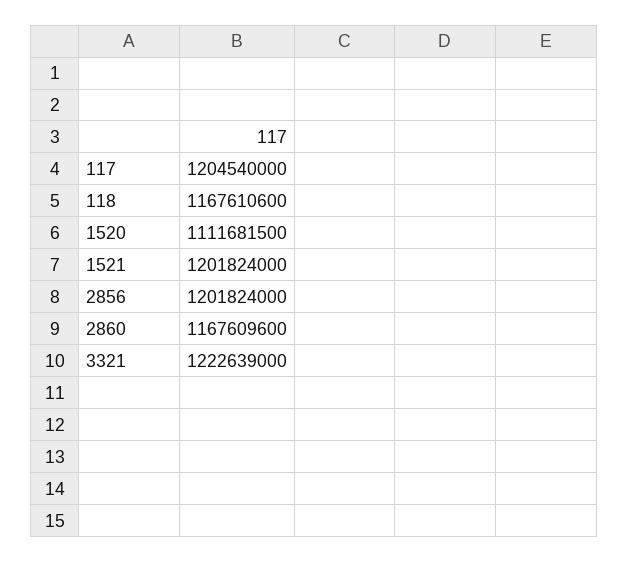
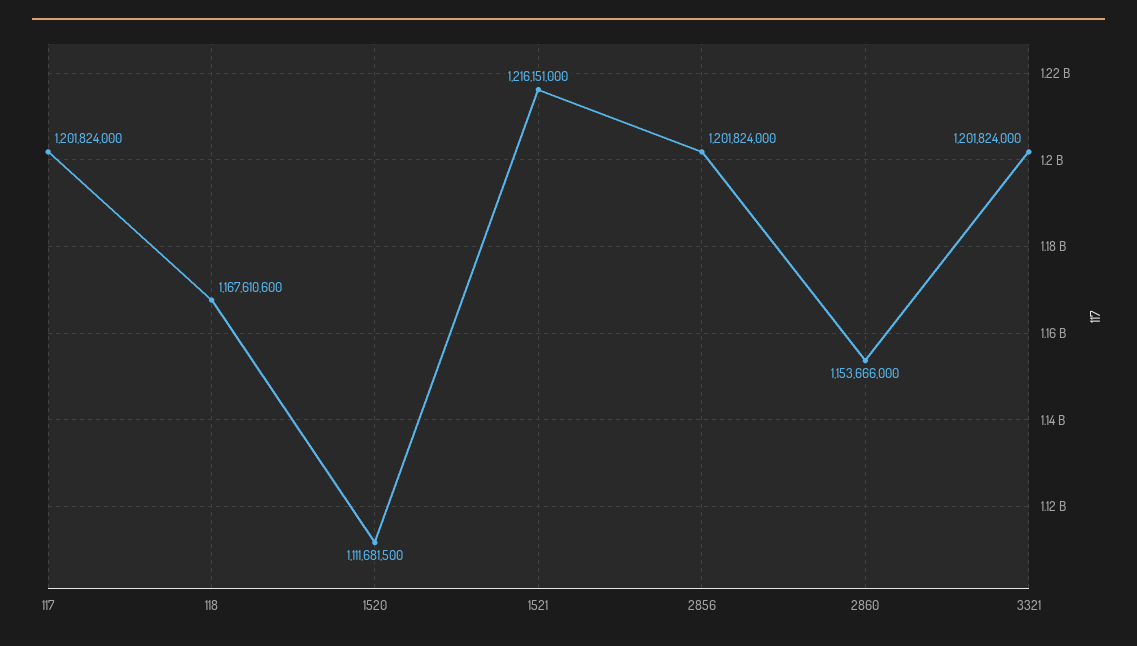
  {
-   "117": 1204540000,
+   "117": 1201824000,
    "118": 1167610600,
    "1520": 1111681500,
-   "1521": 1201824000,
+   "1521": 1216151000,
    "2856": 1201824000,
-   "2860": 1167609600,
+   "2860": 1153666000,
-   "3321": 1222639000
+   "3321": 1201824000
  }

